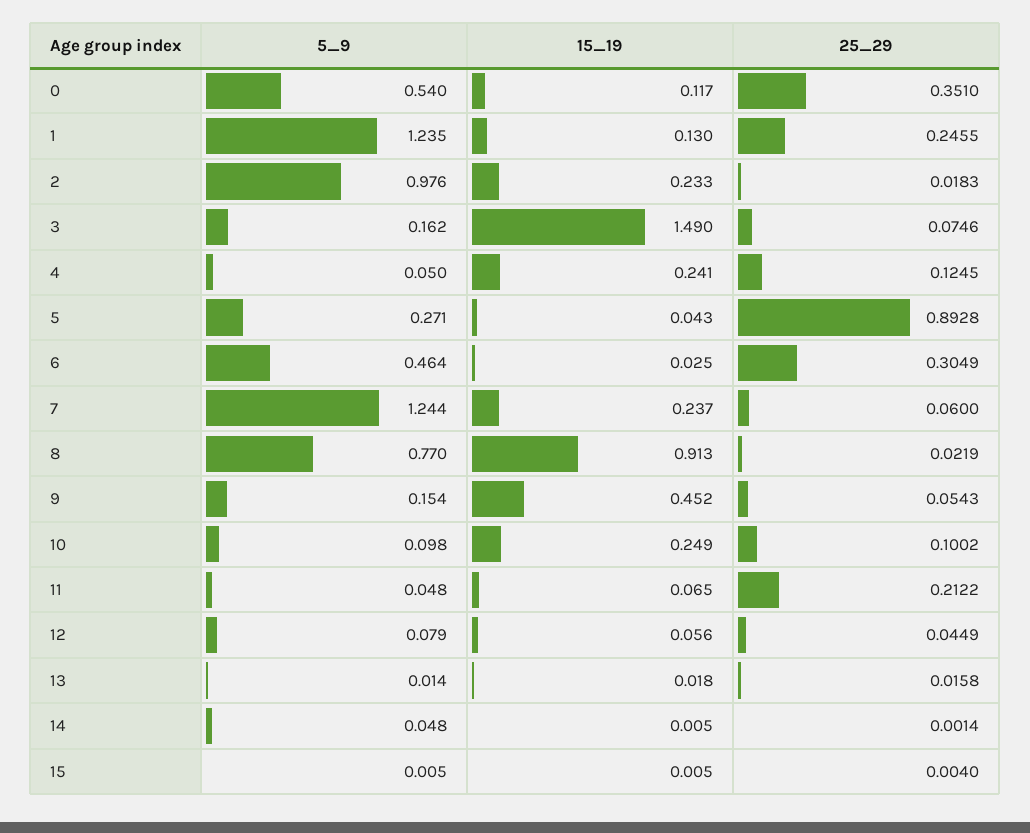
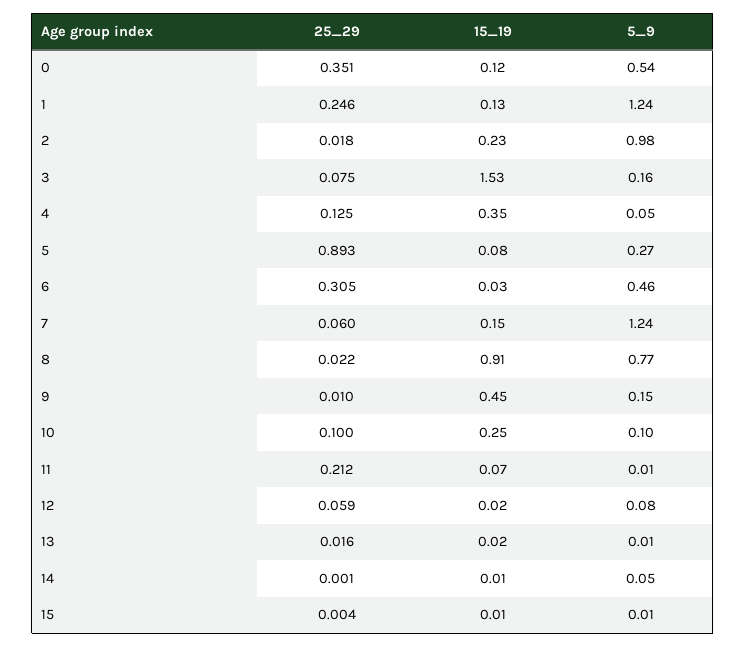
  {
    "5_9": {
      "0": 0.54,
      "1": 1.235,
      "2": 0.976,
      "3": 0.162,
      "4": 0.05,
      "5": 0.271,
      "6": 0.464,
      "7": 1.244,
      "8": 0.77,
      "9": 0.154,
      "10": 0.098,
-     "11": 0.048,
+     "11": 0.01,
      "12": 0.079,
      "13": 0.014,
      "14": 0.048,
      "15": 0.005
    },
    "15_19": {
      "0": 0.117,
      "1": 0.13,
      "2": 0.233,
-     "3": 1.49,
+     "3": 1.53,
-     "4": 0.241,
+     "4": 0.35,
-     "5": 0.043,
+     "5": 0.08,
      "6": 0.025,
-     "7": 0.237,
+     "7": 0.15,
      "8": 0.913,
      "9": 0.452,
      "10": 0.249,
      "11": 0.065,
-     "12": 0.056,
+     "12": 0.02,
      "13": 0.018,
      "14": 0.005,
      "15": 0.005
    },
    "25_29": {
      "0": 0.351,
      "1": 0.2455,
      "2": 0.0183,
      "3": 0.0746,
      "4": 0.1245,
      "5": 0.8928,
      "6": 0.3049,
      "7": 0.06,
      "8": 0.0219,
-     "9": 0.0543,
+     "9": 0.01,
      "10": 0.1002,
      "11": 0.2122,
-     "12": 0.0449,
+     "12": 0.059,
      "13": 0.0158,
      "14": 0.0014,
      "15": 0.004
    }
  }

